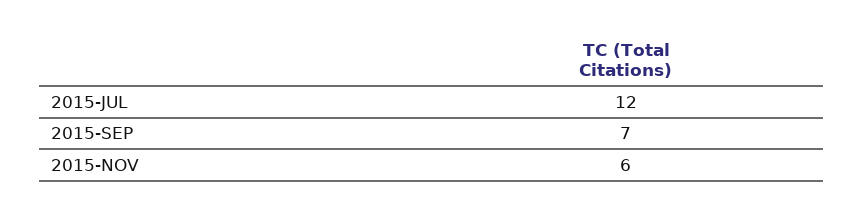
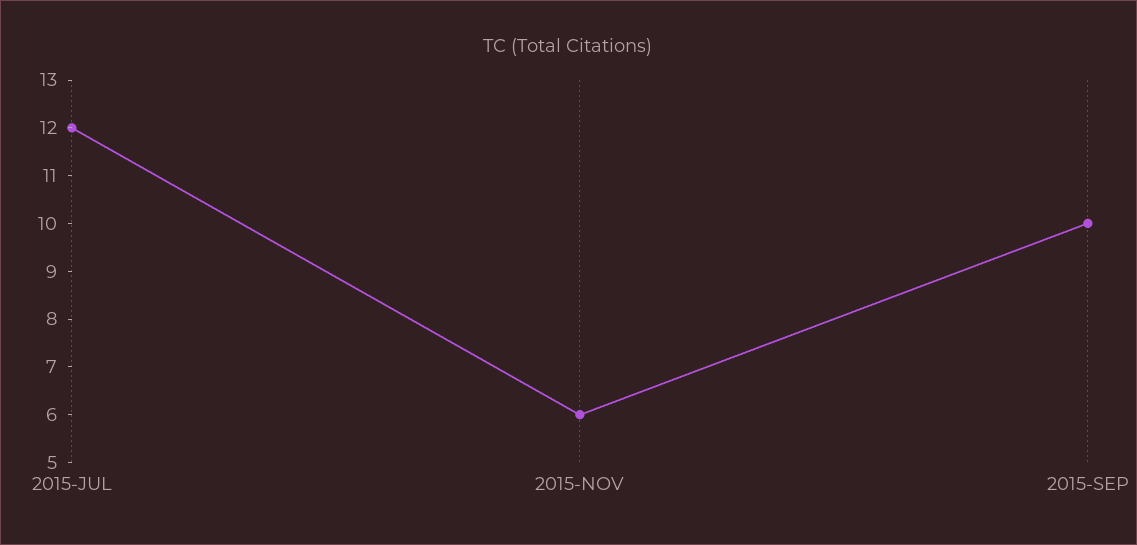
  {
    "2015-JUL": 12,
-   "2015-SEP": 7,
+   "2015-SEP": 10,
    "2015-NOV": 6
  }

